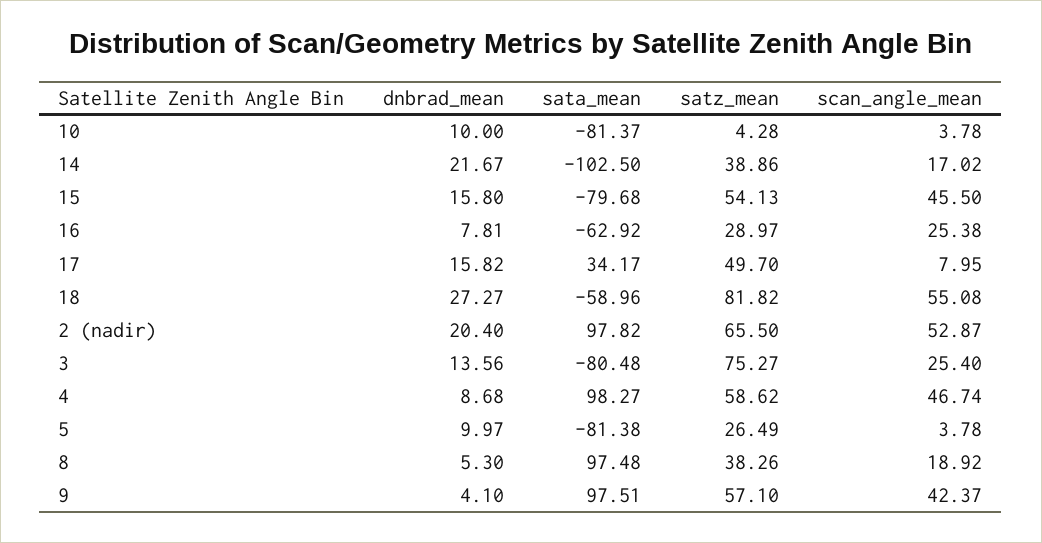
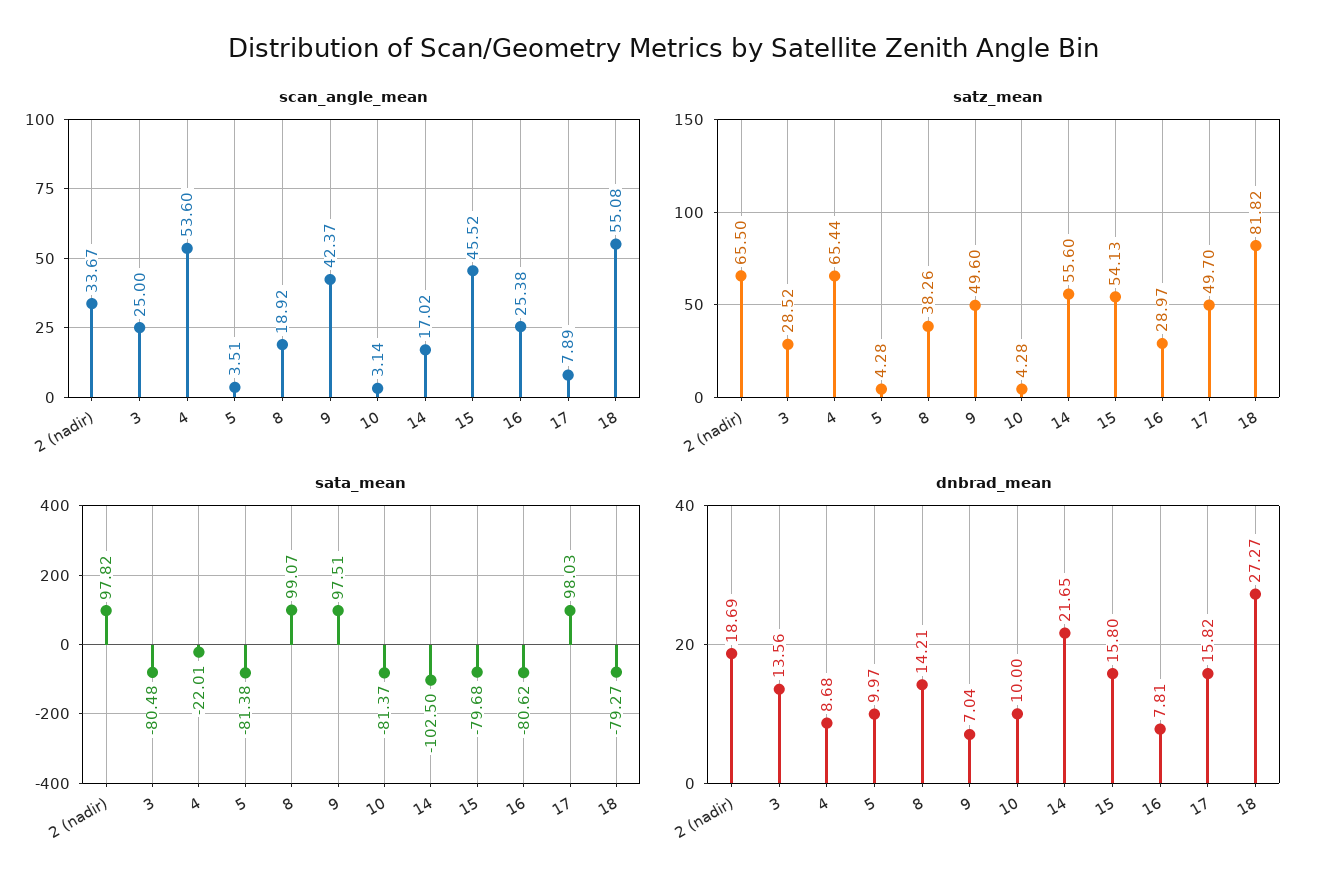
  {
    "dnbrad_mean": {
      "10": 10,
-     "14": 21.67,
+     "14": 21.65,
      "15": 15.8,
      "16": 7.81,
      "17": 15.82,
      "18": 27.27,
-     "2 (nadir)": 20.4,
+     "2 (nadir)": 18.69,
      "3": 13.56,
      "4": 8.68,
      "5": 9.97,
-     "8": 5.3,
+     "8": 14.21,
-     "9": 4.1
+     "9": 7.04
    },
    "sata_mean": {
      "10": -81.37,
      "14": -102.5,
      "15": -79.68,
-     "16": -62.92,
+     "16": -80.62,
-     "17": 34.17,
+     "17": 98.03,
-     "18": -58.96,
+     "18": -79.27,
      "2 (nadir)": 97.82,
      "3": -80.48,
-     "4": 98.27,
+     "4": -22.01,
      "5": -81.38,
-     "8": 97.48,
+     "8": 99.07,
      "9": 97.51
    },
    "satz_mean": {
      "10": 4.28,
-     "14": 38.86,
+     "14": 55.6,
      "15": 54.13,
      "16": 28.97,
      "17": 49.7,
      "18": 81.82,
      "2 (nadir)": 65.5,
-     "3": 75.27,
+     "3": 28.52,
-     "4": 58.62,
+     "4": 65.44,
-     "5": 26.49,
+     "5": 4.28,
      "8": 38.26,
-     "9": 57.1
+     "9": 49.6
    },
    "scan_angle_mean": {
-     "10": 3.78,
+     "10": 3.14,
      "14": 17.02,
-     "15": 45.5,
+     "15": 45.52,
      "16": 25.38,
-     "17": 7.95,
+     "17": 7.89,
      "18": 55.08,
-     "2 (nadir)": 52.87,
+     "2 (nadir)": 33.67,
-     "3": 25.4,
+     "3": 25,
-     "4": 46.74,
+     "4": 53.6,
-     "5": 3.78,
+     "5": 3.51,
      "8": 18.92,
      "9": 42.37
    }
  }

